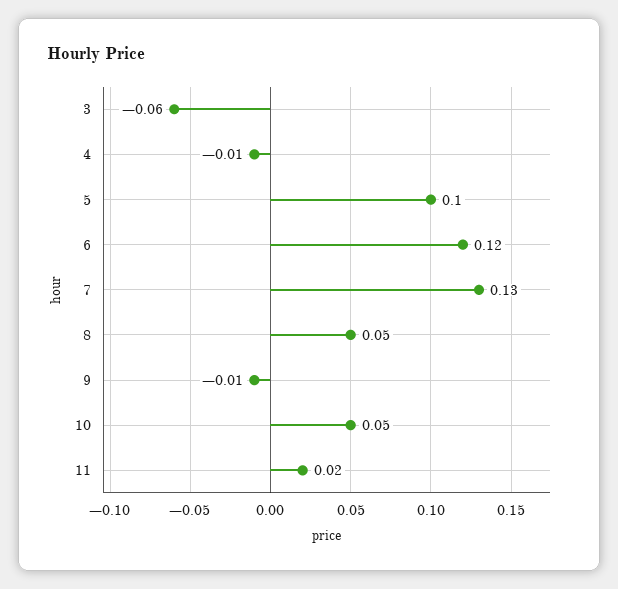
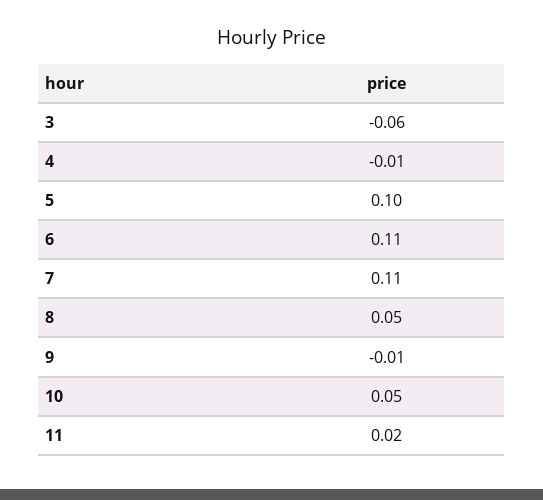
  {
    "3": -0.06,
    "4": -0.01,
    "5": 0.1,
-   "6": 0.12,
+   "6": 0.11,
-   "7": 0.13,
+   "7": 0.11,
    "8": 0.05,
    "9": -0.01,
    "10": 0.05,
    "11": 0.02
  }

